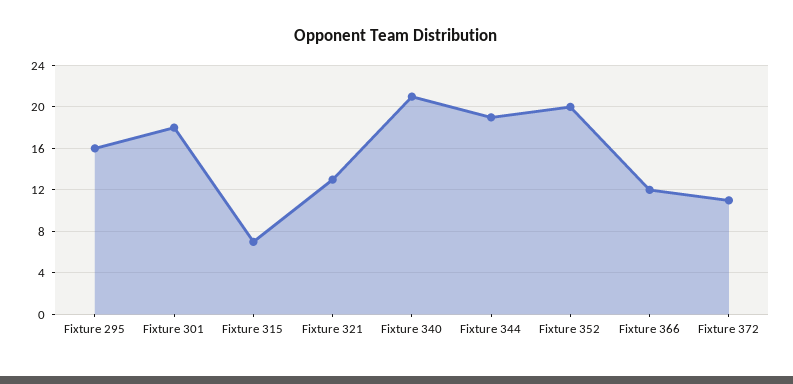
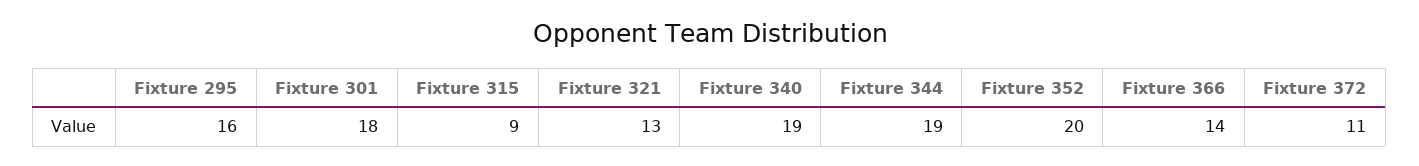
  {
    "Fixture 295": 16,
    "Fixture 301": 18,
-   "Fixture 315": 7,
+   "Fixture 315": 9,
    "Fixture 321": 13,
-   "Fixture 340": 21,
+   "Fixture 340": 19,
    "Fixture 344": 19,
    "Fixture 352": 20,
-   "Fixture 366": 12,
+   "Fixture 366": 14,
    "Fixture 372": 11
  }

